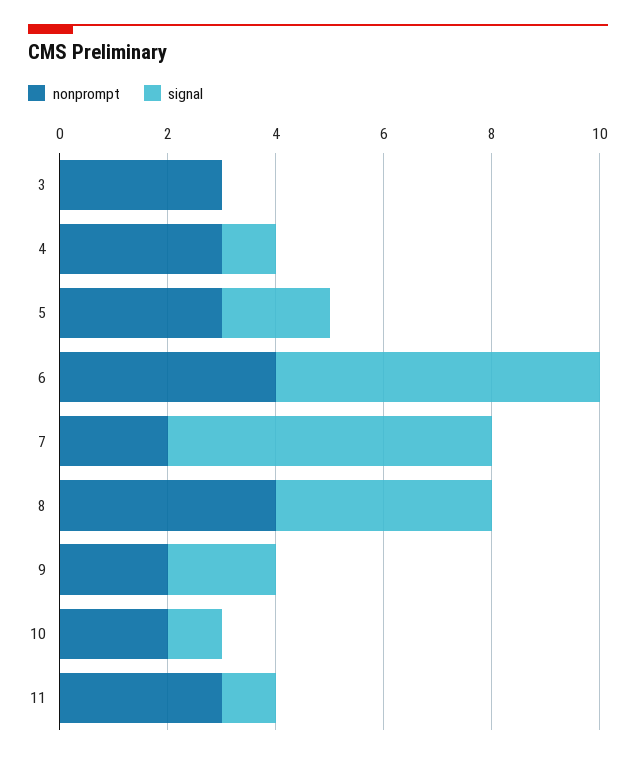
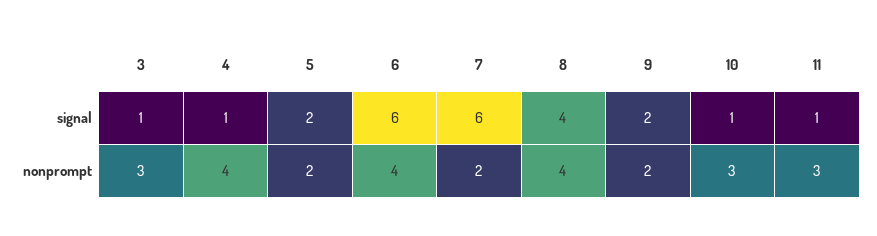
  {
    "nonprompt": {
      "3": 3,
-     "4": 3,
+     "4": 4,
-     "5": 3,
+     "5": 2,
      "6": 4,
      "7": 2,
      "8": 4,
      "9": 2,
-     "10": 2,
+     "10": 3,
      "11": 3
    },
    "signal": {
-     "3": 0,
+     "3": 1,
      "4": 1,
      "5": 2,
      "6": 6,
      "7": 6,
      "8": 4,
      "9": 2,
      "10": 1,
      "11": 1
    }
  }

